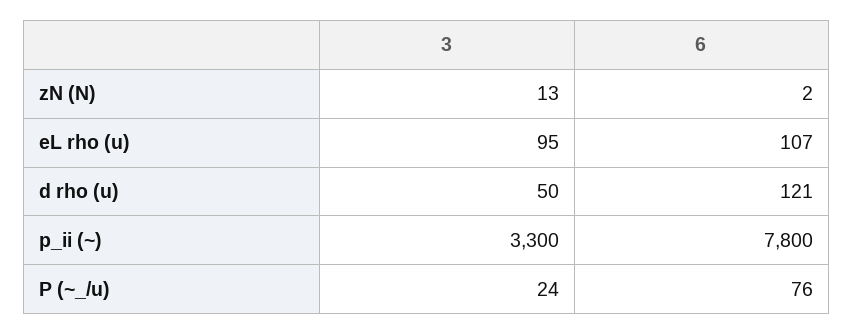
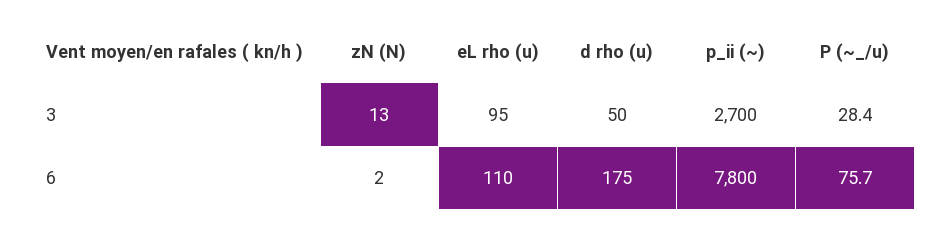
  {
    "3": {
      "zN (N)": 13,
      "eL rho (u)": 95,
      "d rho (u)": 50,
-     "p_ii (~)": 3300,
+     "p_ii (~)": 2700,
-     "P (~_/u)": 24
+     "P (~_/u)": 28.4
    },
    "6": {
      "zN (N)": 2,
-     "eL rho (u)": 107,
+     "eL rho (u)": 110,
-     "d rho (u)": 121,
+     "d rho (u)": 175,
      "p_ii (~)": 7800,
      "P (~_/u)": 75.7
    }
  }

